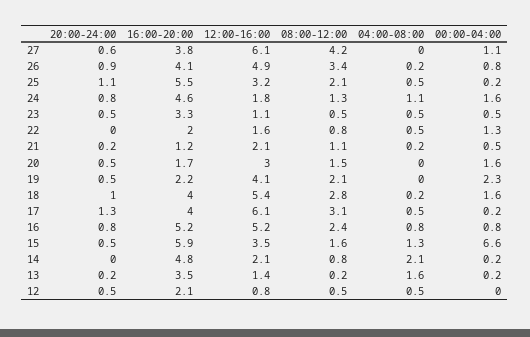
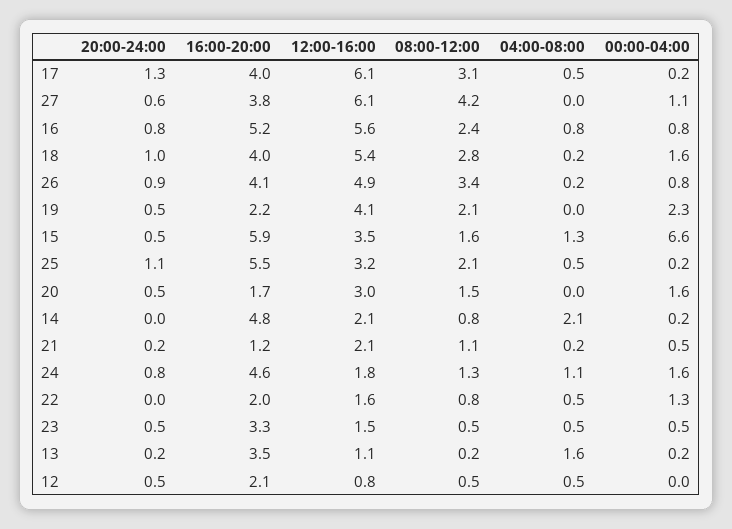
  {
    "20:00-24:00": {
      "27": 0.6,
      "26": 0.9,
      "25": 1.1,
      "24": 0.8,
      "23": 0.5,
      "22": 0,
      "21": 0.2,
      "20": 0.5,
      "19": 0.5,
      "18": 1,
      "17": 1.3,
      "16": 0.8,
      "15": 0.5,
      "14": 0,
      "13": 0.2,
      "12": 0.5
    },
    "16:00-20:00": {
      "27": 3.8,
      "26": 4.1,
      "25": 5.5,
      "24": 4.6,
      "23": 3.3,
      "22": 2,
      "21": 1.2,
      "20": 1.7,
      "19": 2.2,
      "18": 4,
      "17": 4,
      "16": 5.2,
      "15": 5.9,
      "14": 4.8,
      "13": 3.5,
      "12": 2.1
    },
    "12:00-16:00": {
      "27": 6.1,
      "26": 4.9,
      "25": 3.2,
      "24": 1.8,
-     "23": 1.1,
+     "23": 1.5,
      "22": 1.6,
      "21": 2.1,
      "20": 3,
      "19": 4.1,
      "18": 5.4,
      "17": 6.1,
-     "16": 5.2,
+     "16": 5.6,
      "15": 3.5,
      "14": 2.1,
-     "13": 1.4,
+     "13": 1.1,
      "12": 0.8
    },
    "08:00-12:00": {
      "27": 4.2,
      "26": 3.4,
      "25": 2.1,
      "24": 1.3,
      "23": 0.5,
      "22": 0.8,
      "21": 1.1,
      "20": 1.5,
      "19": 2.1,
      "18": 2.8,
      "17": 3.1,
      "16": 2.4,
      "15": 1.6,
      "14": 0.8,
      "13": 0.2,
      "12": 0.5
    },
    "04:00-08:00": {
      "27": 0,
      "26": 0.2,
      "25": 0.5,
      "24": 1.1,
      "23": 0.5,
      "22": 0.5,
      "21": 0.2,
      "20": 0,
      "19": 0,
      "18": 0.2,
      "17": 0.5,
      "16": 0.8,
      "15": 1.3,
      "14": 2.1,
      "13": 1.6,
      "12": 0.5
    },
    "00:00-04:00": {
      "27": 1.1,
      "26": 0.8,
      "25": 0.2,
      "24": 1.6,
      "23": 0.5,
      "22": 1.3,
      "21": 0.5,
      "20": 1.6,
      "19": 2.3,
      "18": 1.6,
      "17": 0.2,
      "16": 0.8,
      "15": 6.6,
      "14": 0.2,
      "13": 0.2,
      "12": 0
    }
  }

